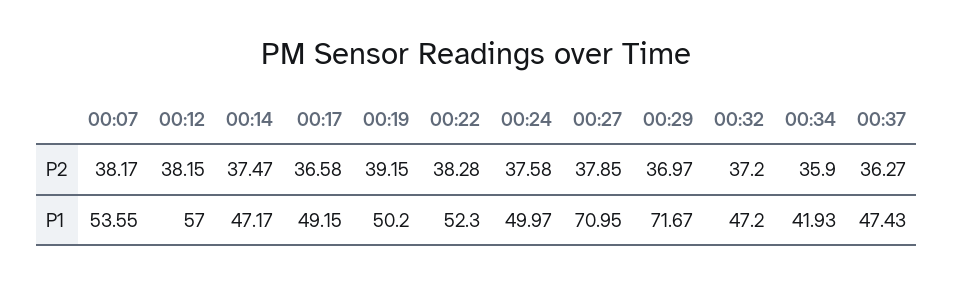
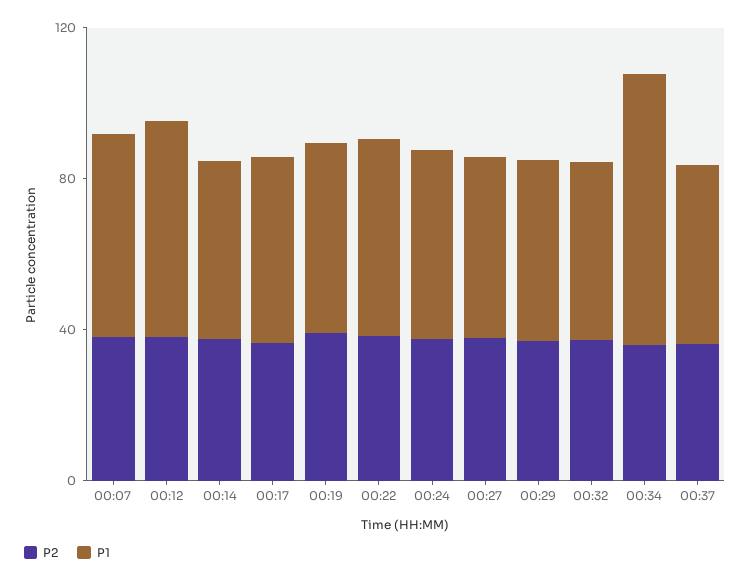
  {
    "P2": {
      "00:07": 38.17,
      "00:12": 38.15,
      "00:14": 37.47,
      "00:17": 36.58,
      "00:19": 39.15,
      "00:22": 38.28,
      "00:24": 37.58,
      "00:27": 37.85,
      "00:29": 36.97,
      "00:32": 37.2,
      "00:34": 35.9,
      "00:37": 36.27
    },
    "P1": {
      "00:07": 53.55,
      "00:12": 57,
      "00:14": 47.17,
      "00:17": 49.15,
      "00:19": 50.2,
      "00:22": 52.3,
      "00:24": 49.97,
-     "00:27": 70.95,
+     "00:27": 50,
-     "00:29": 71.67,
+     "00:29": 50,
      "00:32": 47.2,
-     "00:34": 41.93,
+     "00:34": 70,
      "00:37": 47.43
    }
  }

